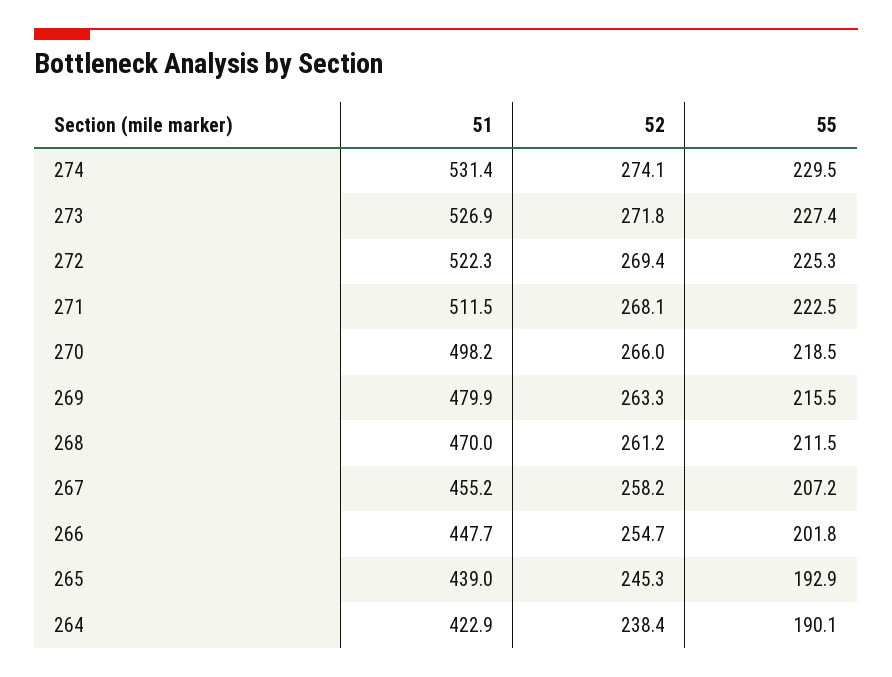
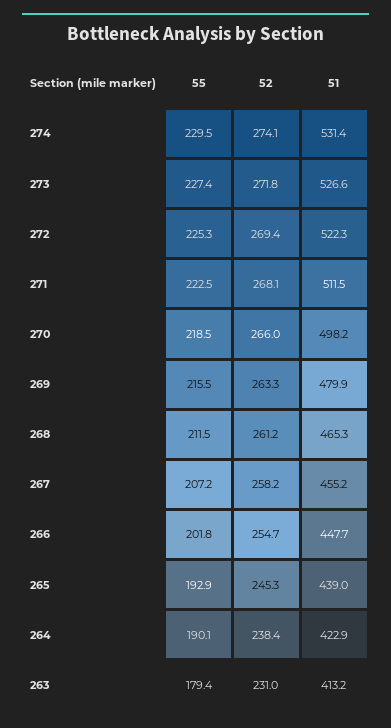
  {
    "51": {
      "274": 531.4,
-     "273": 526.9,
+     "273": 526.6,
      "272": 522.3,
      "271": 511.5,
      "270": 498.2,
      "269": 479.9,
-     "268": 470,
+     "268": 465.3,
      "267": 455.2,
      "266": 447.7,
      "265": 439,
-     "264": 422.9
+     "264": 422.9,
+     "263": 413.2
    },
    "52": {
      "274": 274.1,
      "273": 271.8,
      "272": 269.4,
      "271": 268.1,
      "270": 266,
      "269": 263.3,
      "268": 261.2,
      "267": 258.2,
      "266": 254.7,
      "265": 245.3,
-     "264": 238.4
+     "264": 238.4,
+     "263": 231
    },
    "55": {
      "274": 229.5,
      "273": 227.4,
      "272": 225.3,
      "271": 222.5,
      "270": 218.5,
      "269": 215.5,
      "268": 211.5,
      "267": 207.2,
      "266": 201.8,
      "265": 192.9,
-     "264": 190.1
+     "264": 190.1,
+     "263": 179.4
    }
  }

